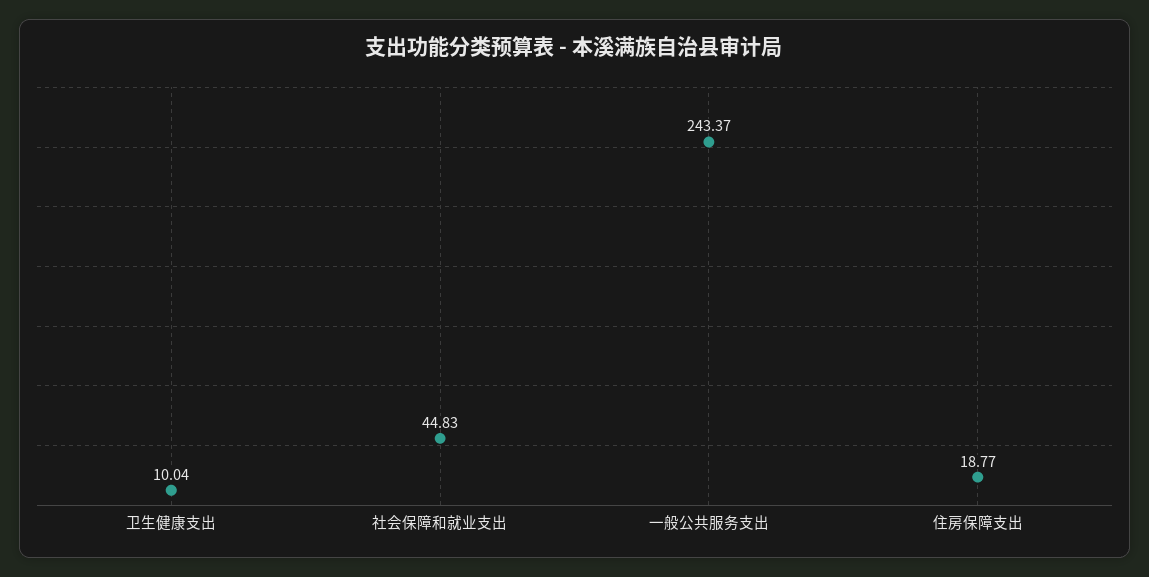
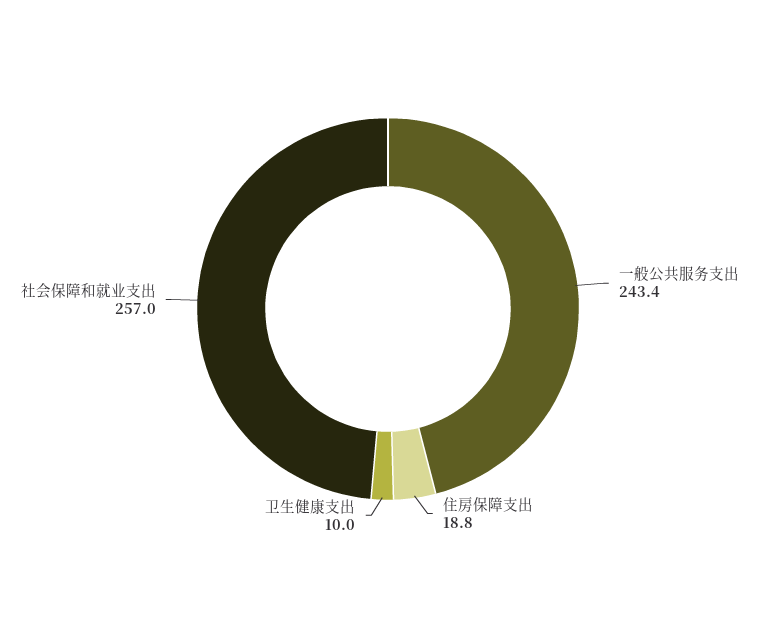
  {
    "卫生健康支出": 10.04,
-   "社会保障和就业支出": 44.83,
+   "社会保障和就业支出": 257,
    "一般公共服务支出": 243.37,
    "住房保障支出": 18.77
  }

